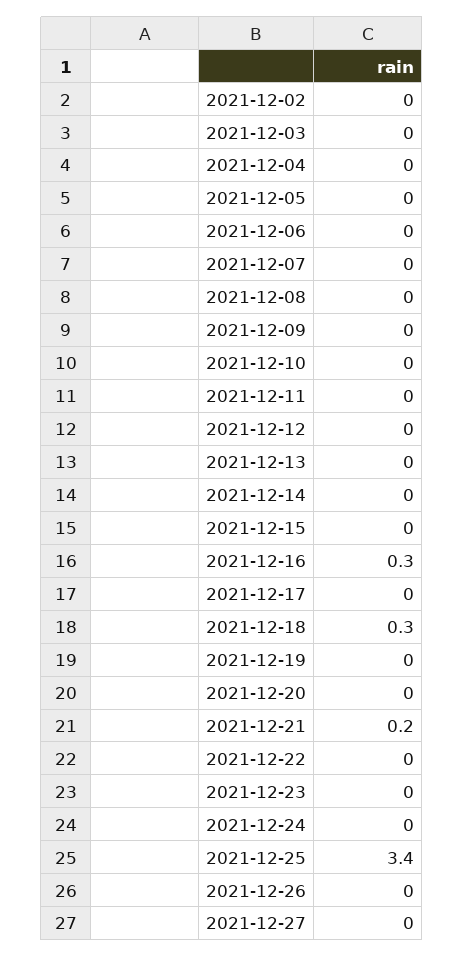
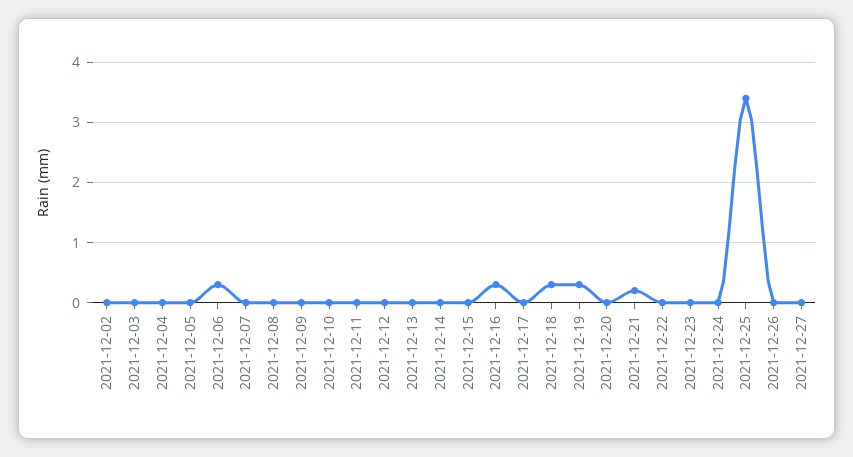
  {
    "2021-12-02": 0,
    "2021-12-03": 0,
    "2021-12-04": 0,
    "2021-12-05": 0,
-   "2021-12-06": 0,
+   "2021-12-06": 0.3,
    "2021-12-07": 0,
    "2021-12-08": 0,
    "2021-12-09": 0,
    "2021-12-10": 0,
    "2021-12-11": 0,
    "2021-12-12": 0,
    "2021-12-13": 0,
    "2021-12-14": 0,
    "2021-12-15": 0,
    "2021-12-16": 0.3,
    "2021-12-17": 0,
    "2021-12-18": 0.3,
-   "2021-12-19": 0,
+   "2021-12-19": 0.3,
    "2021-12-20": 0,
    "2021-12-21": 0.2,
    "2021-12-22": 0,
    "2021-12-23": 0,
    "2021-12-24": 0,
    "2021-12-25": 3.4,
    "2021-12-26": 0,
    "2021-12-27": 0
  }

